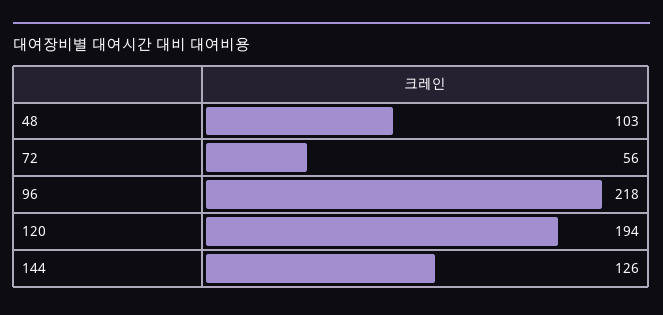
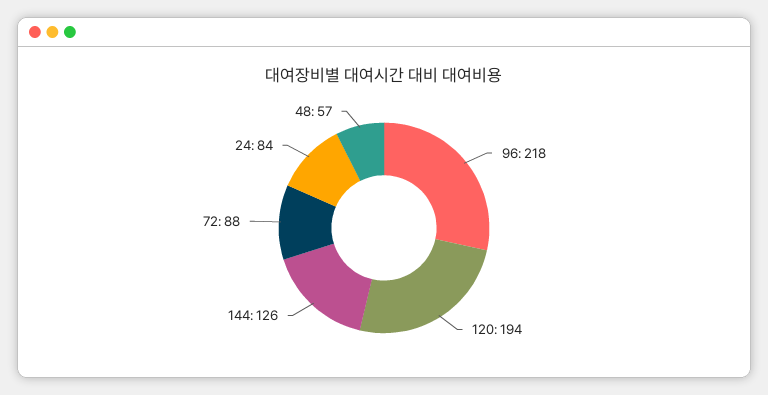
  {
-   "48": 103,
+   "48": 57,
-   "72": 56,
+   "72": 88,
    "96": 218,
    "120": 194,
-   "144": 126
+   "144": 126,
+   "24": 84
  }

